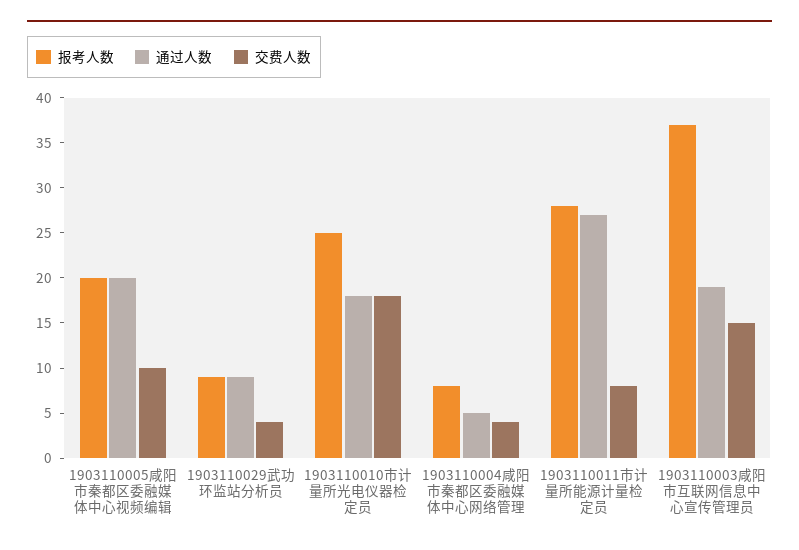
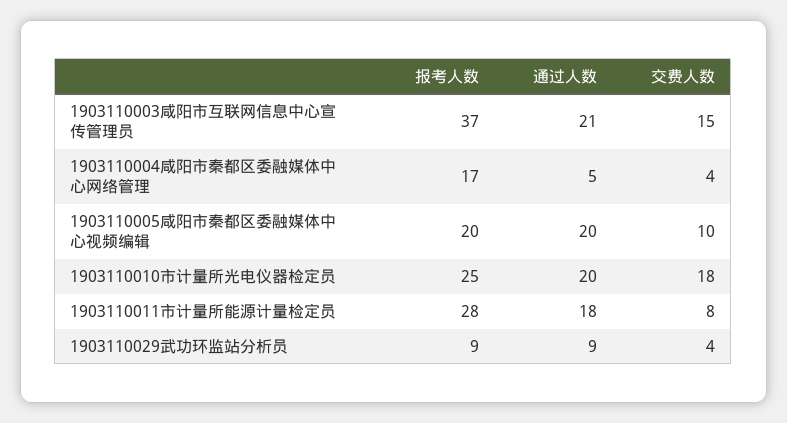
  {
    "报考人数": {
      "1903110005咸阳市秦都区委融媒体中心视频编辑": 20,
      "1903110029武功环监站分析员": 9,
      "1903110010市计量所光电仪器检定员": 25,
-     "1903110004咸阳市秦都区委融媒体中心网络管理": 8,
+     "1903110004咸阳市秦都区委融媒体中心网络管理": 17,
      "1903110011市计量所能源计量检定员": 28,
      "1903110003咸阳市互联网信息中心宣传管理员": 37
    },
    "通过人数": {
      "1903110005咸阳市秦都区委融媒体中心视频编辑": 20,
      "1903110029武功环监站分析员": 9,
-     "1903110010市计量所光电仪器检定员": 18,
+     "1903110010市计量所光电仪器检定员": 20,
      "1903110004咸阳市秦都区委融媒体中心网络管理": 5,
-     "1903110011市计量所能源计量检定员": 27,
+     "1903110011市计量所能源计量检定员": 18,
-     "1903110003咸阳市互联网信息中心宣传管理员": 19
+     "1903110003咸阳市互联网信息中心宣传管理员": 21
    },
    "交费人数": {
      "1903110005咸阳市秦都区委融媒体中心视频编辑": 10,
      "1903110029武功环监站分析员": 4,
      "1903110010市计量所光电仪器检定员": 18,
      "1903110004咸阳市秦都区委融媒体中心网络管理": 4,
      "1903110011市计量所能源计量检定员": 8,
      "1903110003咸阳市互联网信息中心宣传管理员": 15
    }
  }

